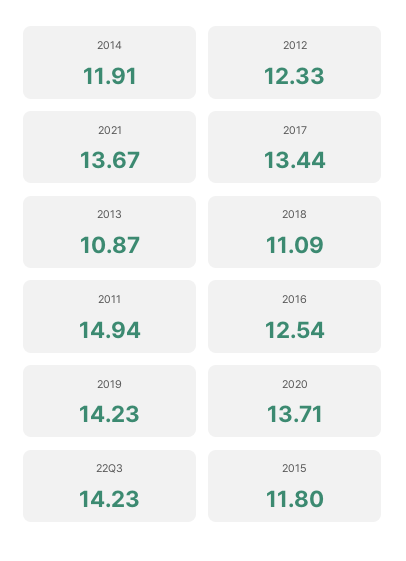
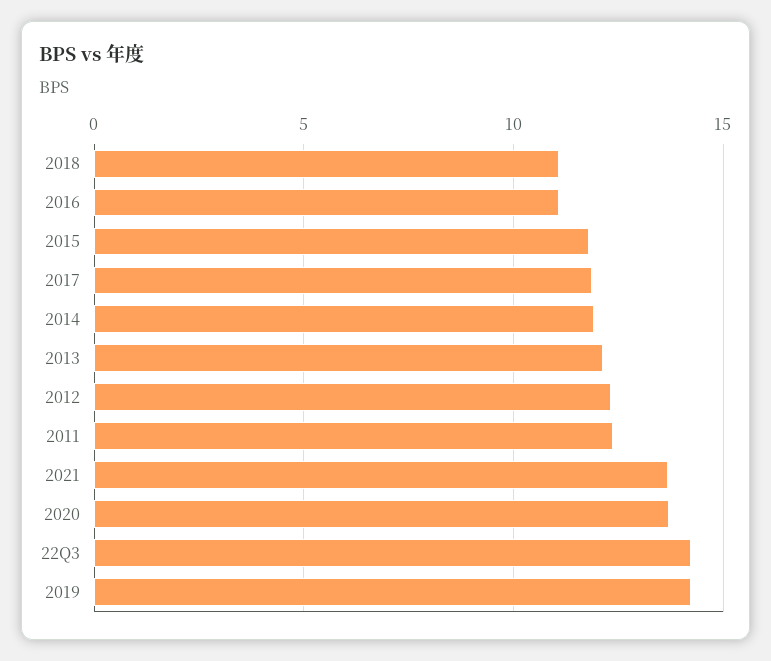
  {
    "2014": 11.91,
    "2012": 12.33,
    "2021": 13.67,
-   "2017": 13.44,
+   "2017": 12,
-   "2013": 10.87,
+   "2013": 12,
    "2018": 11.09,
-   "2011": 14.94,
+   "2011": 12.5,
-   "2016": 12.54,
+   "2016": 11,
    "2019": 14.23,
    "2020": 13.71,
    "22Q3": 14.23,
    "2015": 11.8
  }

